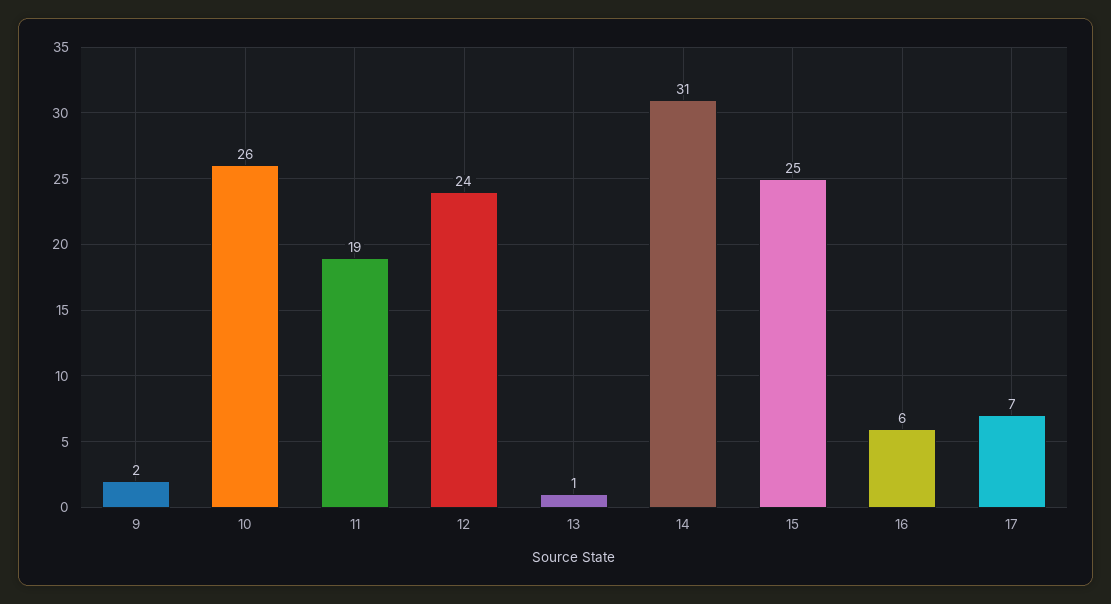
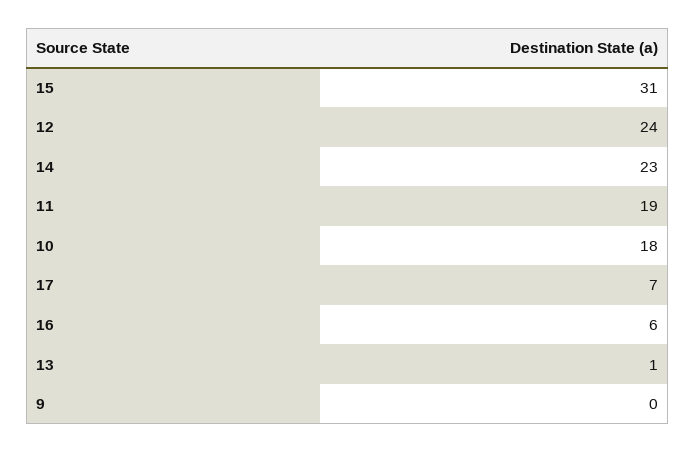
  {
-   "9": 2,
+   "9": 0,
-   "10": 26,
+   "10": 18,
    "11": 19,
    "12": 24,
    "13": 1,
-   "14": 31,
+   "14": 23,
-   "15": 25,
+   "15": 31,
    "16": 6,
    "17": 7
  }

